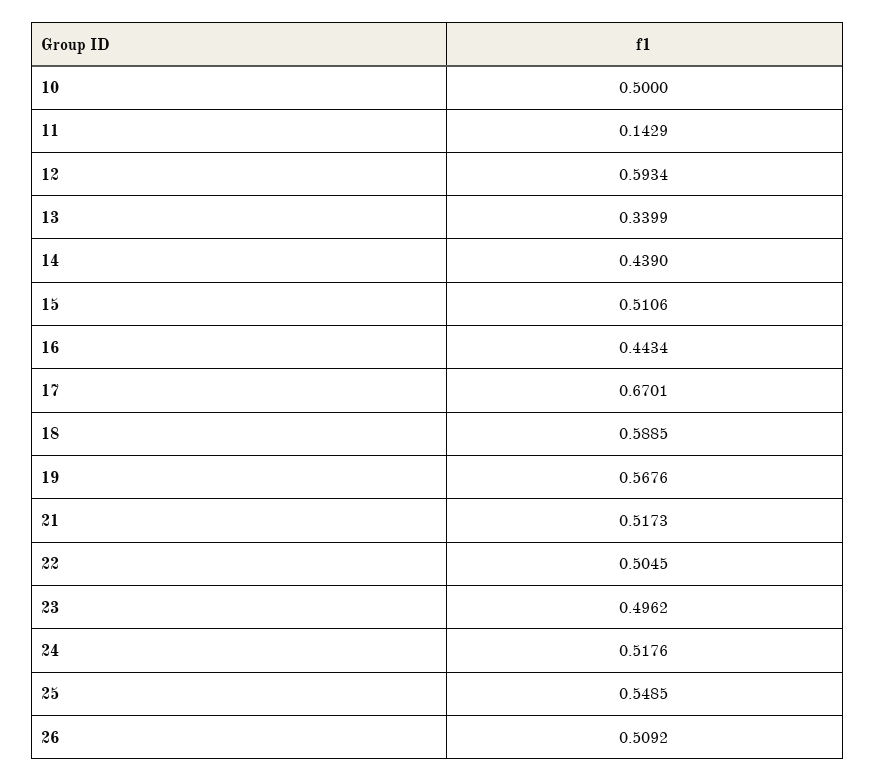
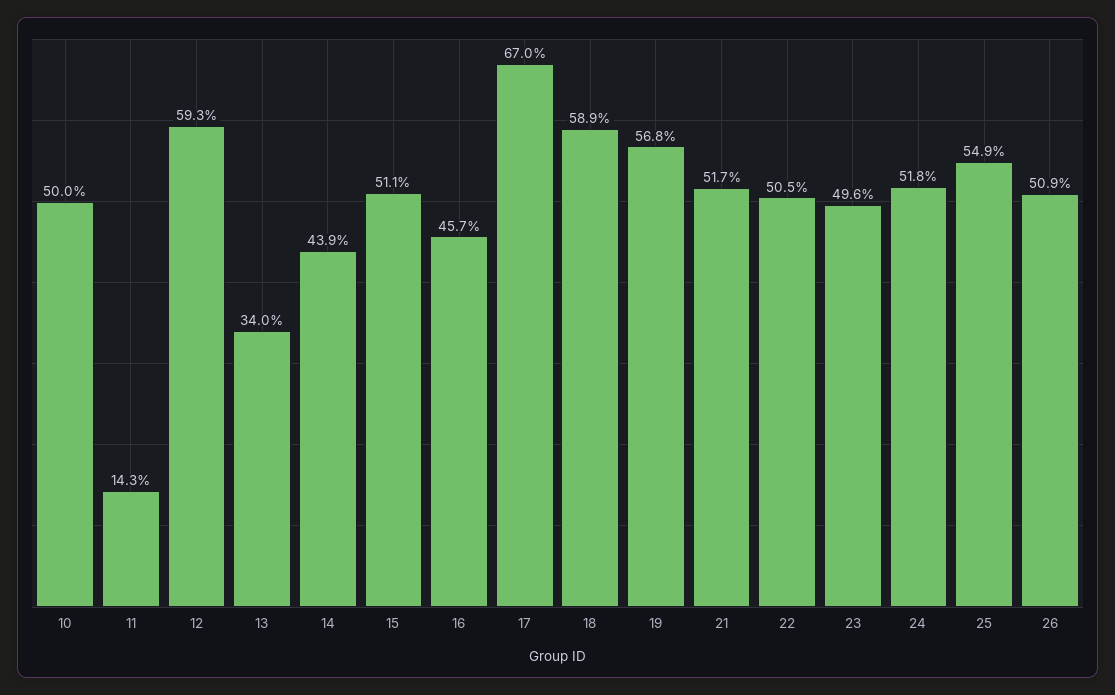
  {
    "10": 0.5,
    "11": 0.1429,
    "12": 0.5934,
    "13": 0.3399,
    "14": 0.439,
    "15": 0.5106,
-   "16": 0.4434,
+   "16": 0.457,
    "17": 0.6701,
    "18": 0.5885,
    "19": 0.5676,
    "21": 0.5173,
    "22": 0.5045,
    "23": 0.4962,
    "24": 0.5176,
    "25": 0.5485,
    "26": 0.5092
  }

